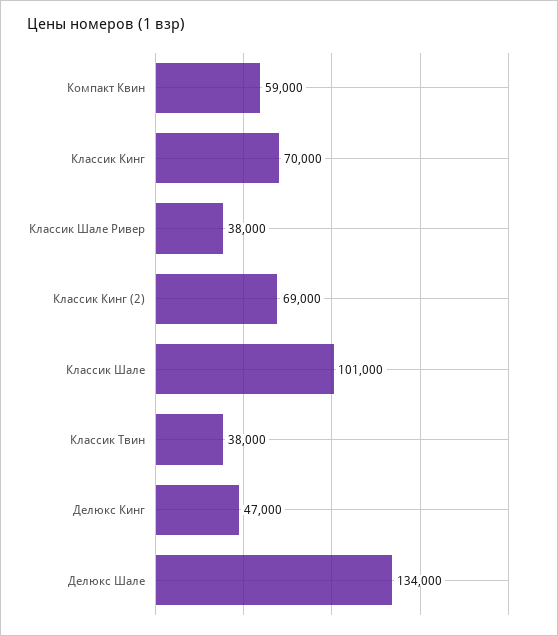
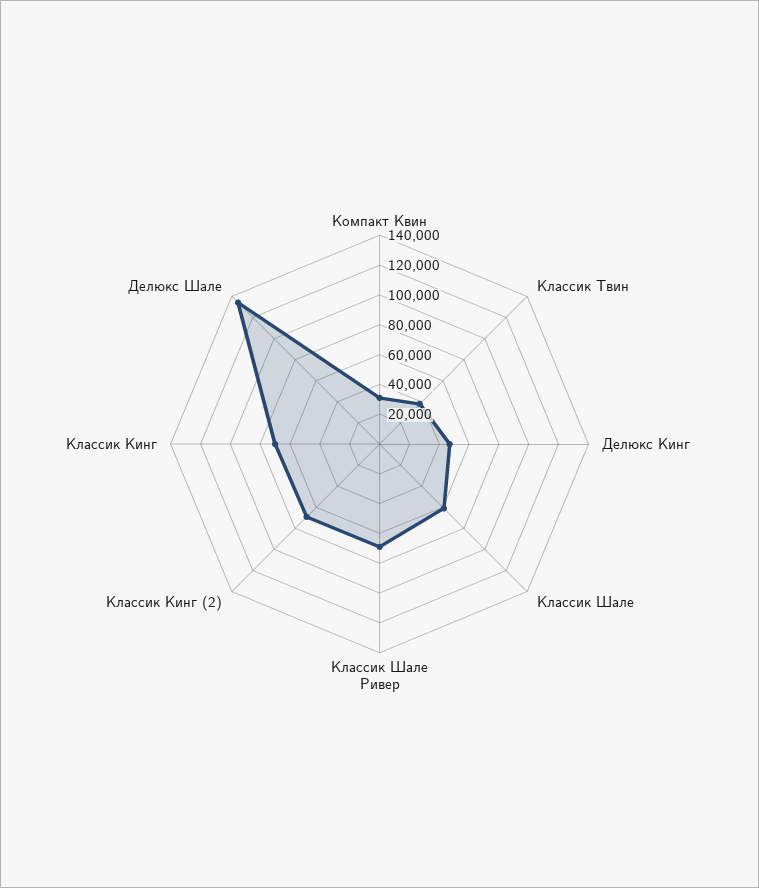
  {
-   "Компакт Квин": 59000,
+   "Компакт Квин": 30000,
    "Классик Кинг": 70000,
-   "Классик Шале Ривер": 38000,
+   "Классик Шале Ривер": 70000,
    "Классик Кинг (2)": 69000,
-   "Классик Шале": 101000,
+   "Классик Шале": 60000,
    "Классик Твин": 38000,
    "Делюкс Кинг": 47000,
    "Делюкс Шале": 134000
  }

